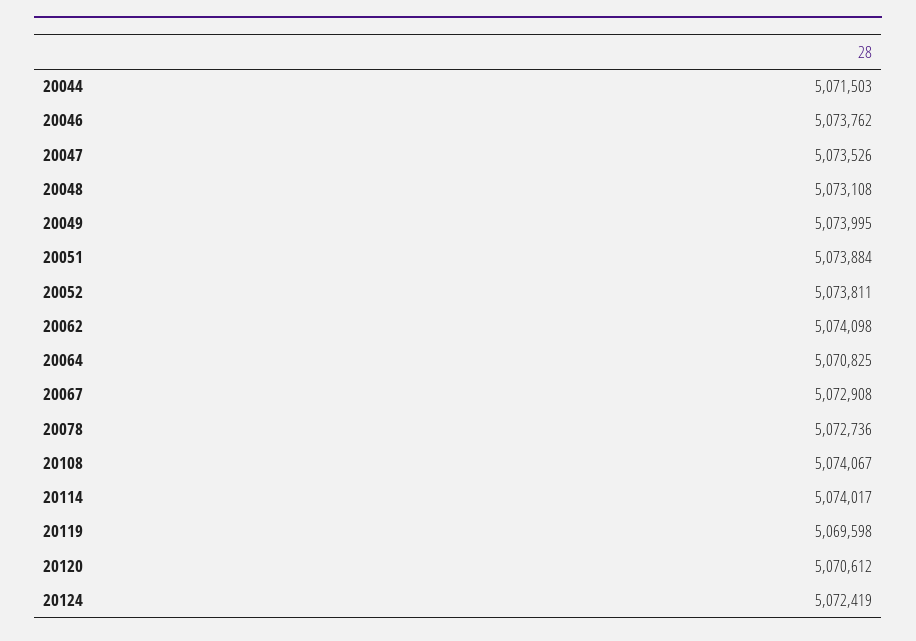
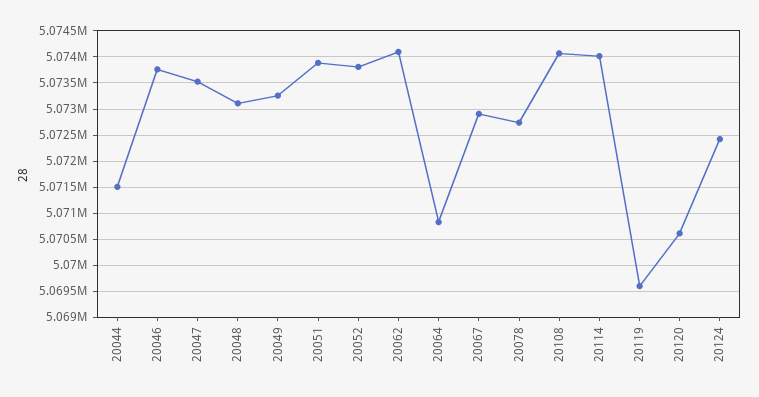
  {
    "20044": 5071503,
    "20046": 5073762,
    "20047": 5073526,
    "20048": 5073108,
-   "20049": 5073995,
+   "20049": 5073250,
    "20051": 5073884,
    "20052": 5073811,
    "20062": 5074098,
    "20064": 5070825,
    "20067": 5072908,
    "20078": 5072736,
    "20108": 5074067,
    "20114": 5074017,
    "20119": 5069598,
    "20120": 5070612,
    "20124": 5072419
  }

